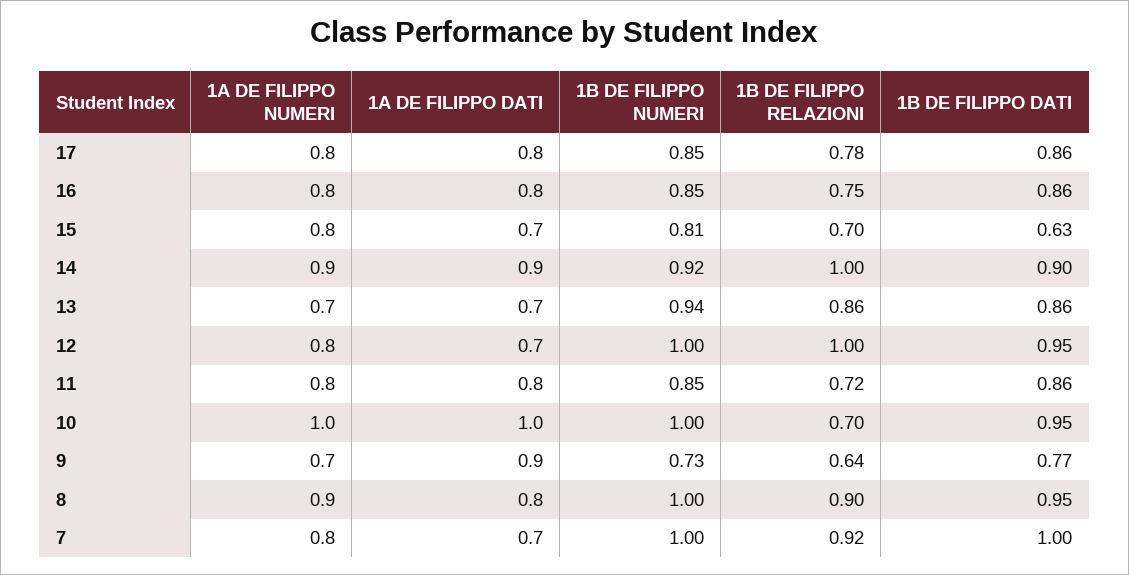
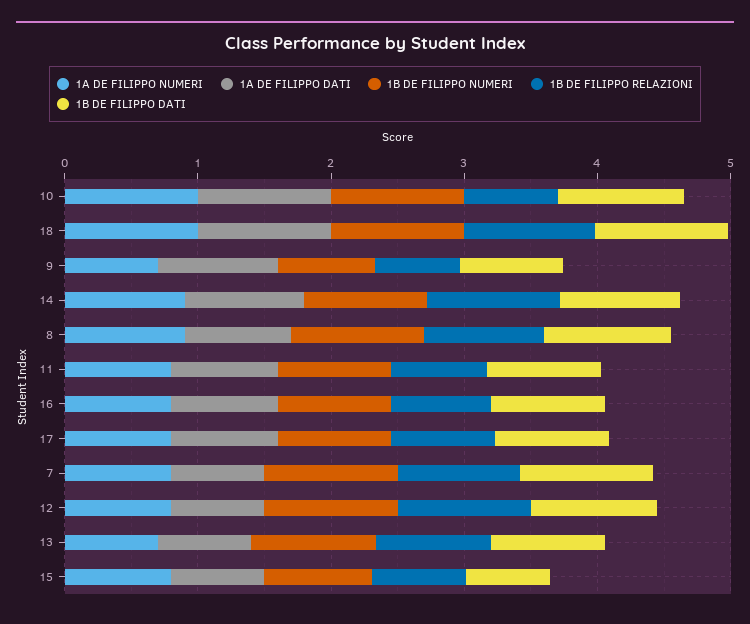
  {
    "1A DE FILIPPO NUMERI": {
      "17": 0.8,
      "16": 0.8,
      "15": 0.8,
      "14": 0.9,
      "13": 0.7,
      "12": 0.8,
      "11": 0.8,
      "10": 1,
      "9": 0.7,
      "8": 0.9,
-     "7": 0.8
+     "7": 0.8,
+     "18": 1
    },
    "1A DE FILIPPO DATI": {
      "17": 0.8,
      "16": 0.8,
      "15": 0.7,
      "14": 0.9,
      "13": 0.7,
      "12": 0.7,
      "11": 0.8,
      "10": 1,
      "9": 0.9,
      "8": 0.8,
-     "7": 0.7
+     "7": 0.7,
+     "18": 1
    },
    "1B DE FILIPPO NUMERI": {
      "17": 0.85,
      "16": 0.85,
      "15": 0.81,
      "14": 0.92,
      "13": 0.94,
      "12": 1,
      "11": 0.85,
      "10": 1,
      "9": 0.73,
      "8": 1,
-     "7": 1
+     "7": 1,
+     "18": 1
    },
    "1B DE FILIPPO RELAZIONI": {
      "17": 0.78,
      "16": 0.75,
      "15": 0.7,
      "14": 1,
      "13": 0.86,
      "12": 1,
      "11": 0.72,
      "10": 0.7,
      "9": 0.64,
      "8": 0.9,
-     "7": 0.92
+     "7": 0.92,
+     "18": 1
    },
    "1B DE FILIPPO DATI": {
      "17": 0.86,
      "16": 0.86,
      "15": 0.63,
      "14": 0.9,
      "13": 0.86,
      "12": 0.95,
      "11": 0.86,
      "10": 0.95,
      "9": 0.77,
      "8": 0.95,
-     "7": 1
+     "7": 1,
+     "18": 1
    }
  }

